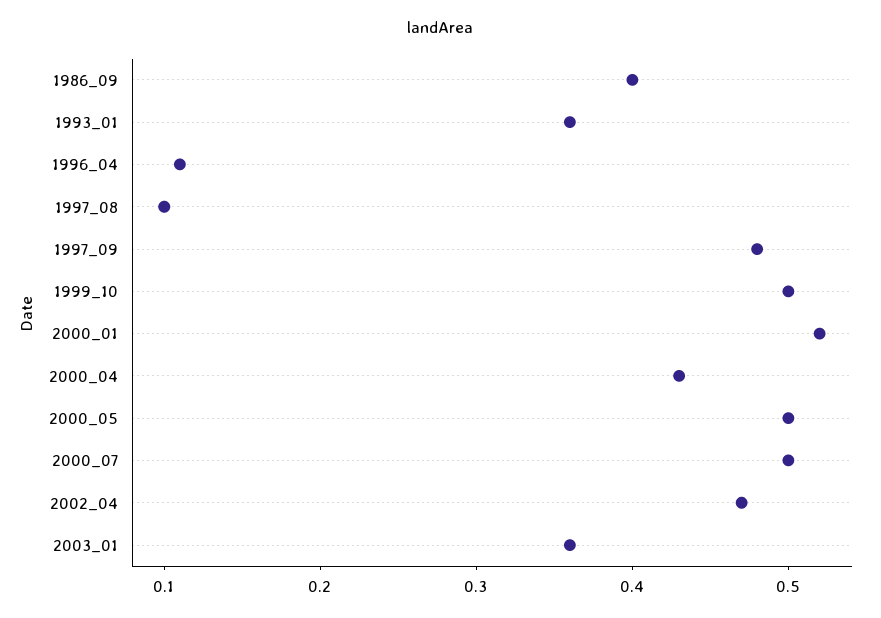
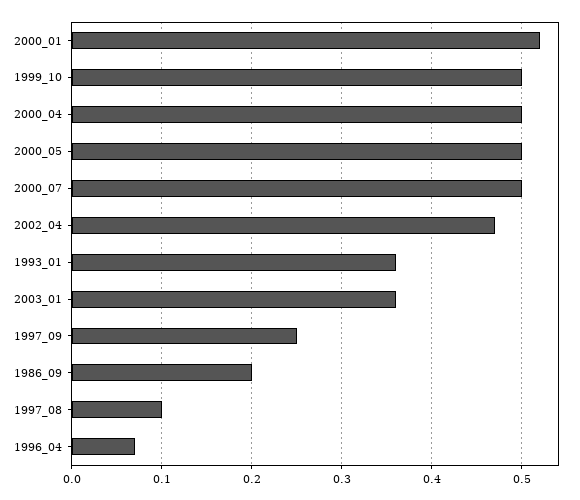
  {
-   "1986_09": 0.4,
+   "1986_09": 0.2,
    "1993_01": 0.36,
-   "1996_04": 0.11,
+   "1996_04": 0.07,
    "1997_08": 0.1,
-   "1997_09": 0.48,
+   "1997_09": 0.25,
    "1999_10": 0.5,
    "2000_01": 0.52,
-   "2000_04": 0.43,
+   "2000_04": 0.5,
    "2000_05": 0.5,
    "2000_07": 0.5,
    "2002_04": 0.47,
    "2003_01": 0.36
  }

